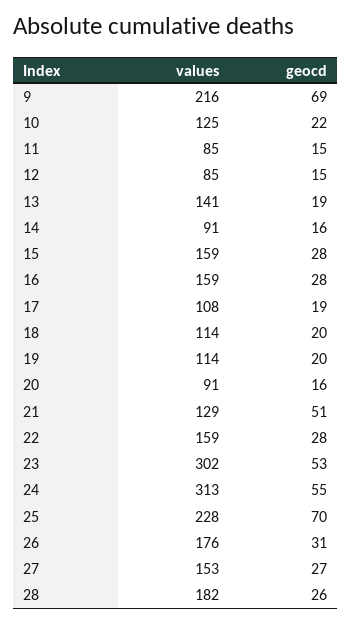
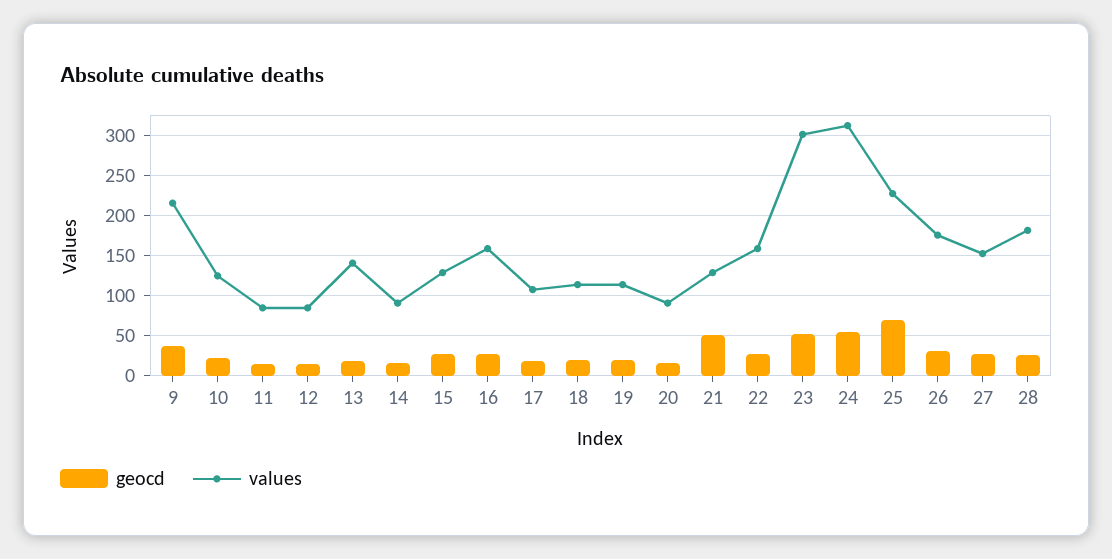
  {
    "values": {
      "9": 216,
      "10": 125,
      "11": 85,
      "12": 85,
      "13": 141,
      "14": 91,
-     "15": 159,
+     "15": 130,
      "16": 159,
      "17": 108,
      "18": 114,
      "19": 114,
      "20": 91,
      "21": 129,
      "22": 159,
      "23": 302,
      "24": 313,
      "25": 228,
      "26": 176,
      "27": 153,
      "28": 182
    },
    "geocd": {
-     "9": 69,
+     "9": 40,
      "10": 22,
      "11": 15,
      "12": 15,
      "13": 19,
      "14": 16,
      "15": 28,
      "16": 28,
      "17": 19,
      "18": 20,
      "19": 20,
      "20": 16,
      "21": 51,
      "22": 28,
      "23": 53,
      "24": 55,
      "25": 70,
      "26": 31,
      "27": 27,
      "28": 26
    }
  }

